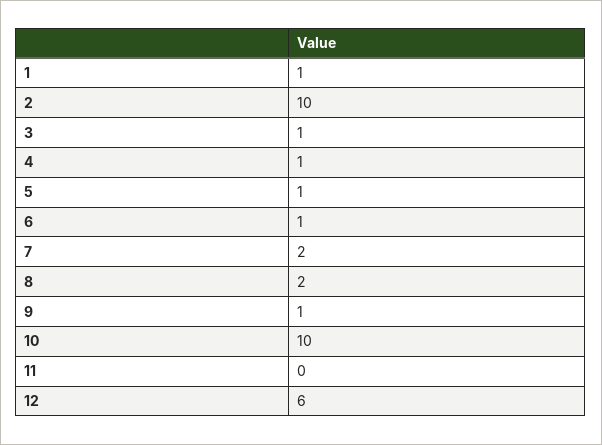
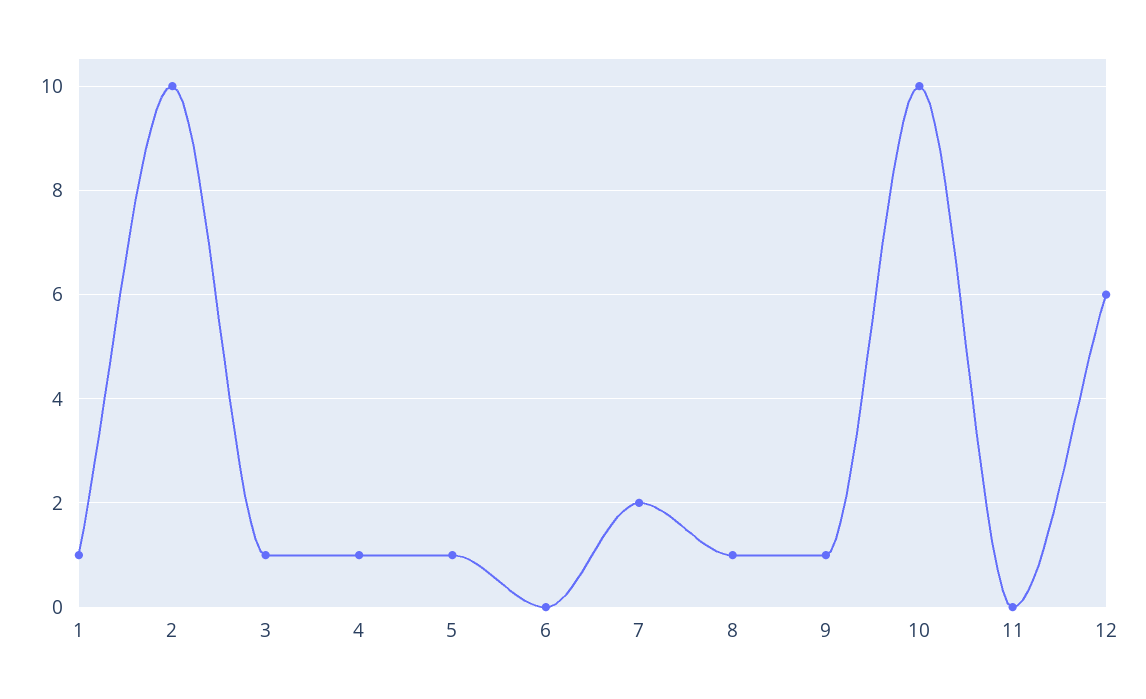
  {
    "1": 1,
    "2": 10,
    "3": 1,
    "4": 1,
    "5": 1,
-   "6": 1,
+   "6": 0,
    "7": 2,
-   "8": 2,
+   "8": 1,
    "9": 1,
    "10": 10,
    "11": 0,
    "12": 6
  }

